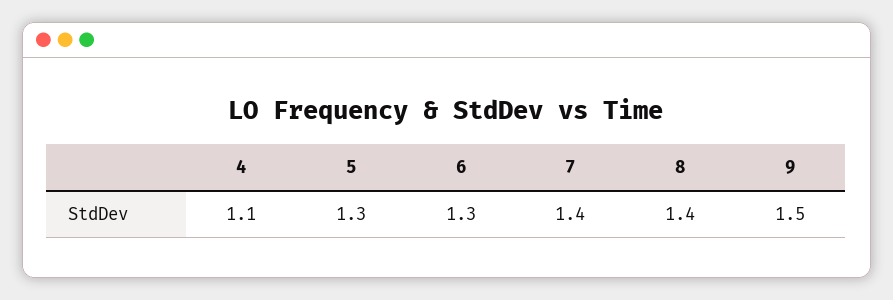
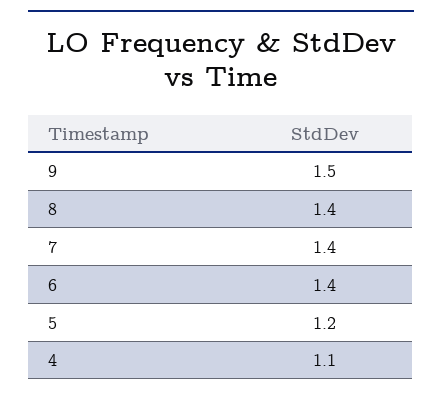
  {
    "4": 1.1,
-   "5": 1.3,
+   "5": 1.2,
-   "6": 1.3,
+   "6": 1.4,
    "7": 1.4,
    "8": 1.4,
    "9": 1.5
  }

